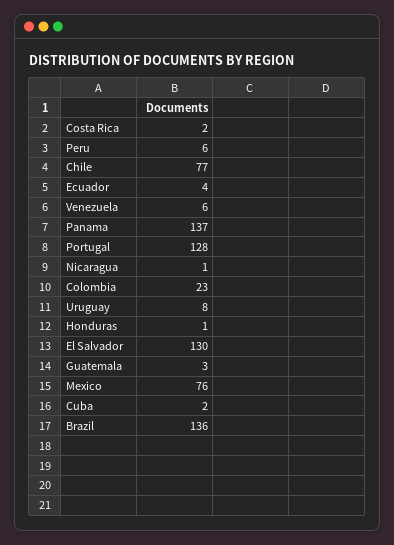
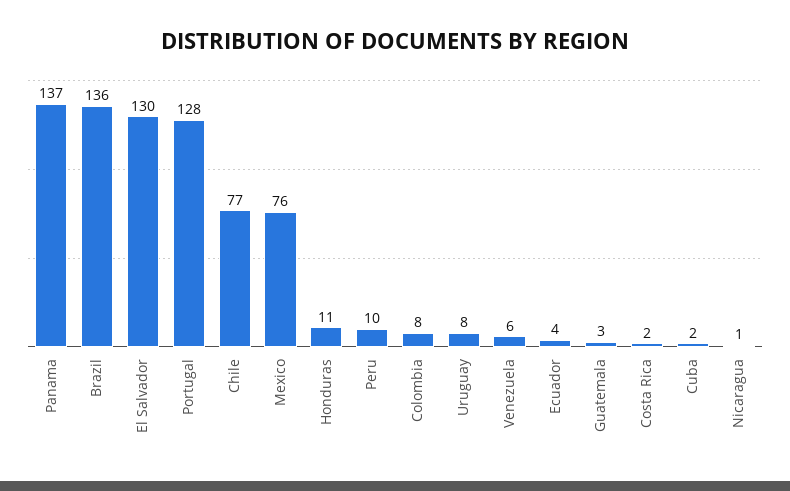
  {
    "Costa Rica": 2,
-   "Peru": 6,
+   "Peru": 10,
    "Chile": 77,
    "Ecuador": 4,
    "Venezuela": 6,
    "Panama": 137,
    "Portugal": 128,
    "Nicaragua": 1,
-   "Colombia": 23,
+   "Colombia": 8,
    "Uruguay": 8,
-   "Honduras": 1,
+   "Honduras": 11,
    "El Salvador": 130,
    "Guatemala": 3,
    "Mexico": 76,
    "Cuba": 2,
    "Brazil": 136
  }

